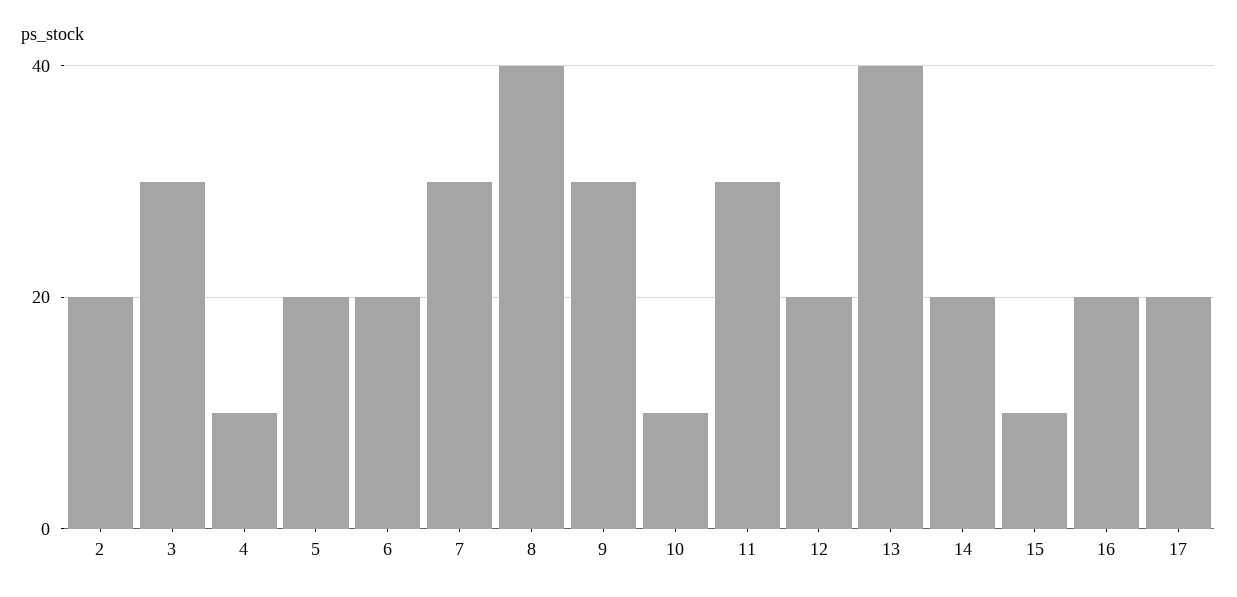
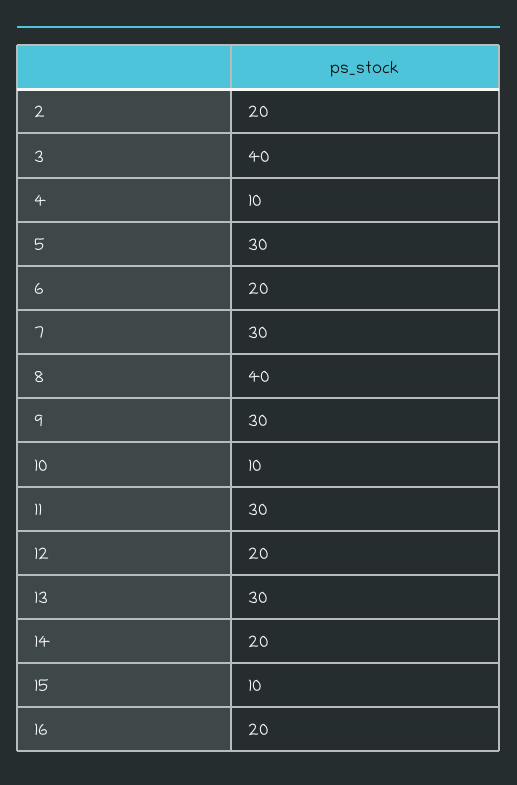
  {
    "2": 20,
-   "3": 30,
+   "3": 40,
    "4": 10,
-   "5": 20,
+   "5": 30,
    "6": 20,
    "7": 30,
    "8": 40,
    "9": 30,
    "10": 10,
    "11": 30,
    "12": 20,
-   "13": 40,
+   "13": 30,
    "14": 20,
    "15": 10,
-   "16": 20,
+   "16": 20
-   "17": 20
  }

